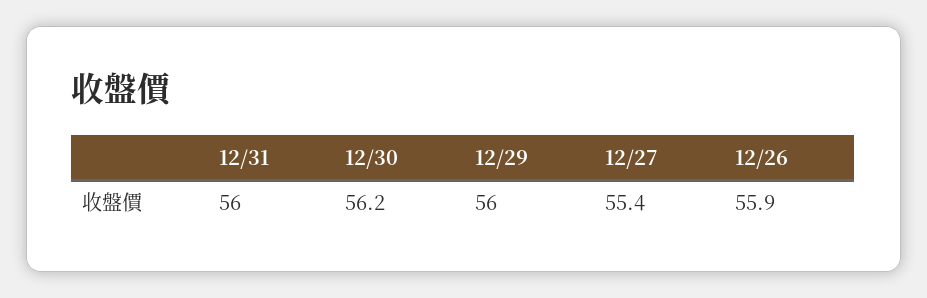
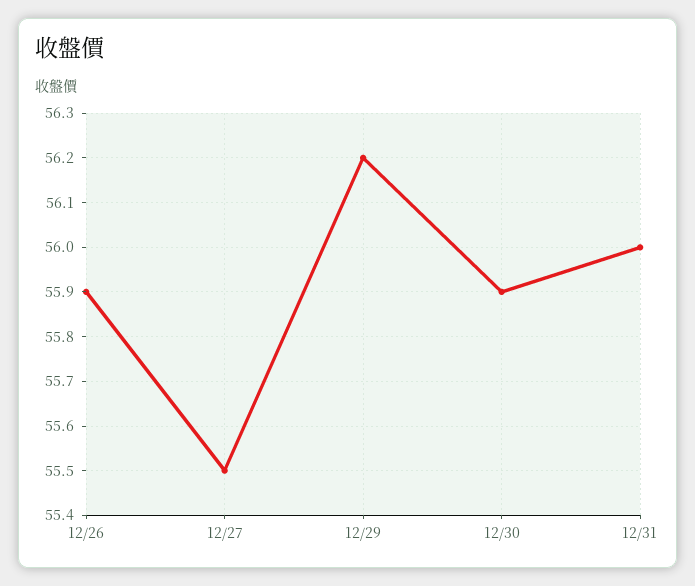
  {
    "12/31": 56,
-   "12/30": 56.2,
+   "12/30": 55.9,
-   "12/29": 56,
+   "12/29": 56.2,
-   "12/27": 55.4,
+   "12/27": 55.5,
    "12/26": 55.9
  }

